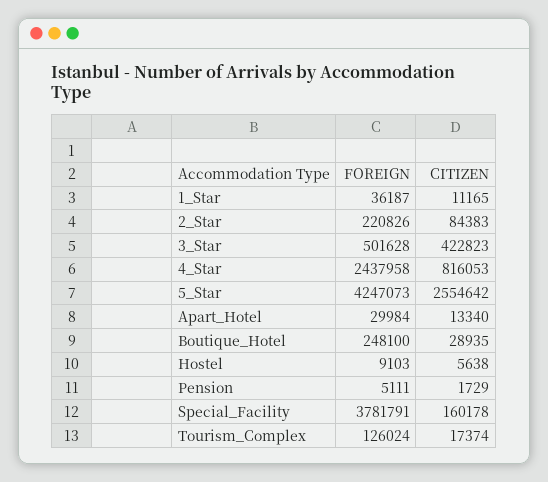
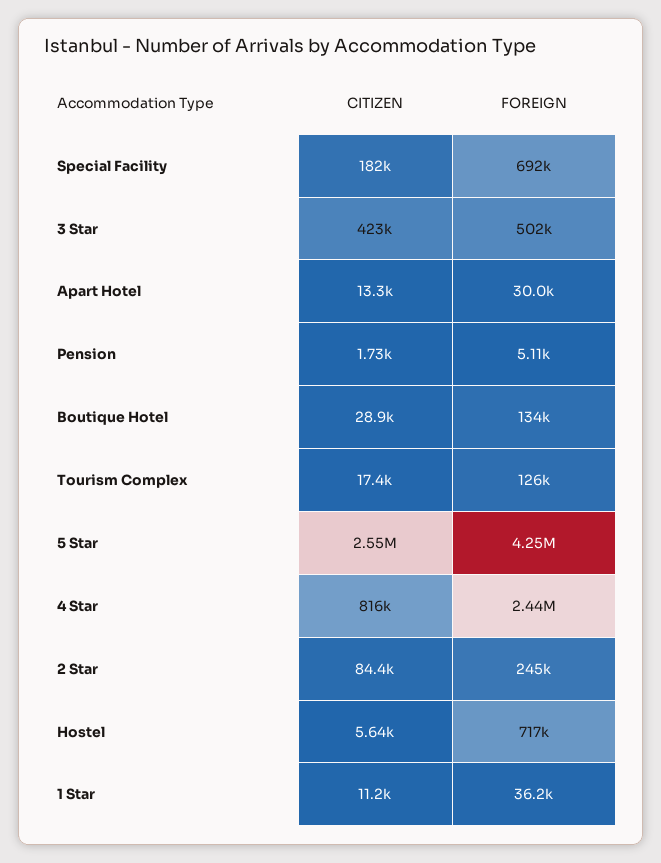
  {
    "FOREIGN": {
      "1_Star": 36187,
-     "2_Star": 220826,
+     "2_Star": 245000,
      "3_Star": 501628,
      "4_Star": 2437958,
      "5_Star": 4247073,
      "Apart_Hotel": 29984,
-     "Boutique_Hotel": 248100,
+     "Boutique_Hotel": 134000,
-     "Hostel": 9103,
+     "Hostel": 717000,
      "Pension": 5111,
-     "Special_Facility": 3781791,
+     "Special_Facility": 692000,
      "Tourism_Complex": 126024
    },
    "CITIZEN": {
      "1_Star": 11165,
      "2_Star": 84383,
      "3_Star": 422823,
      "4_Star": 816053,
      "5_Star": 2554642,
      "Apart_Hotel": 13340,
      "Boutique_Hotel": 28935,
      "Hostel": 5638,
      "Pension": 1729,
-     "Special_Facility": 160178,
+     "Special_Facility": 182000,
      "Tourism_Complex": 17374
    }
  }

